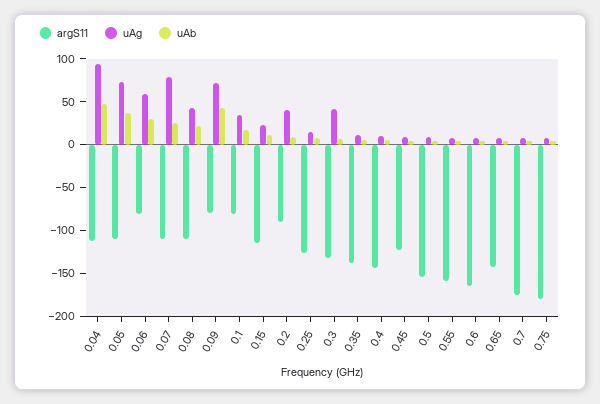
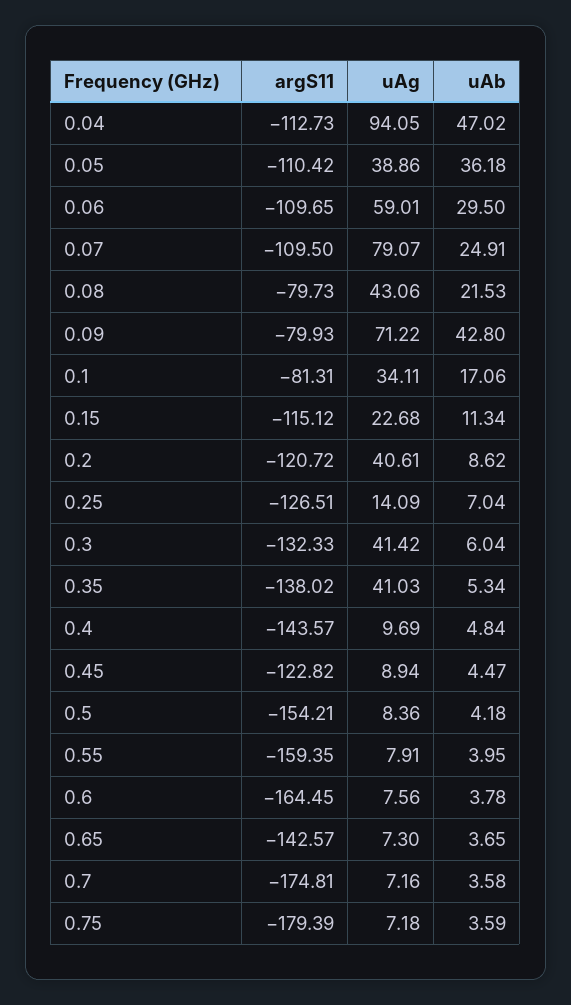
  {
    "argS11": {
      "0.04": -112.73,
      "0.05": -110.42,
-     "0.06": -80,
+     "0.06": -109.65,
      "0.07": -109.5,
-     "0.08": -110,
+     "0.08": -79.73,
      "0.09": -79.93,
      "0.1": -81.31,
      "0.15": -115.12,
-     "0.2": -90,
+     "0.2": -120.72,
      "0.25": -126.51,
      "0.3": -132.33,
      "0.35": -138.02,
      "0.4": -143.57,
      "0.45": -122.82,
      "0.5": -154.21,
      "0.55": -159.35,
      "0.6": -164.45,
      "0.65": -142.57,
      "0.7": -174.81,
      "0.75": -179.39
    },
    "uAg": {
      "0.04": 94.05,
-     "0.05": 70,
+     "0.05": 38.86,
      "0.06": 59.01,
      "0.07": 79.07,
      "0.08": 43.06,
      "0.09": 71.22,
      "0.1": 34.11,
      "0.15": 22.68,
      "0.2": 40.61,
      "0.25": 14.09,
      "0.3": 41.42,
-     "0.35": 10,
+     "0.35": 41.03,
      "0.4": 9.69,
      "0.45": 8.94,
      "0.5": 8.36,
      "0.55": 7.91,
      "0.6": 7.56,
      "0.65": 7.3,
      "0.7": 7.16,
      "0.75": 7.18
    },
    "uAb": {
      "0.04": 47.02,
      "0.05": 36.18,
      "0.06": 29.5,
      "0.07": 24.91,
      "0.08": 21.53,
      "0.09": 42.8,
      "0.1": 17.06,
      "0.15": 11.34,
      "0.2": 8.62,
      "0.25": 7.04,
      "0.3": 6.04,
      "0.35": 5.34,
      "0.4": 4.84,
      "0.45": 4.47,
      "0.5": 4.18,
      "0.55": 3.95,
      "0.6": 3.78,
      "0.65": 3.65,
      "0.7": 3.58,
      "0.75": 3.59
    }
  }

